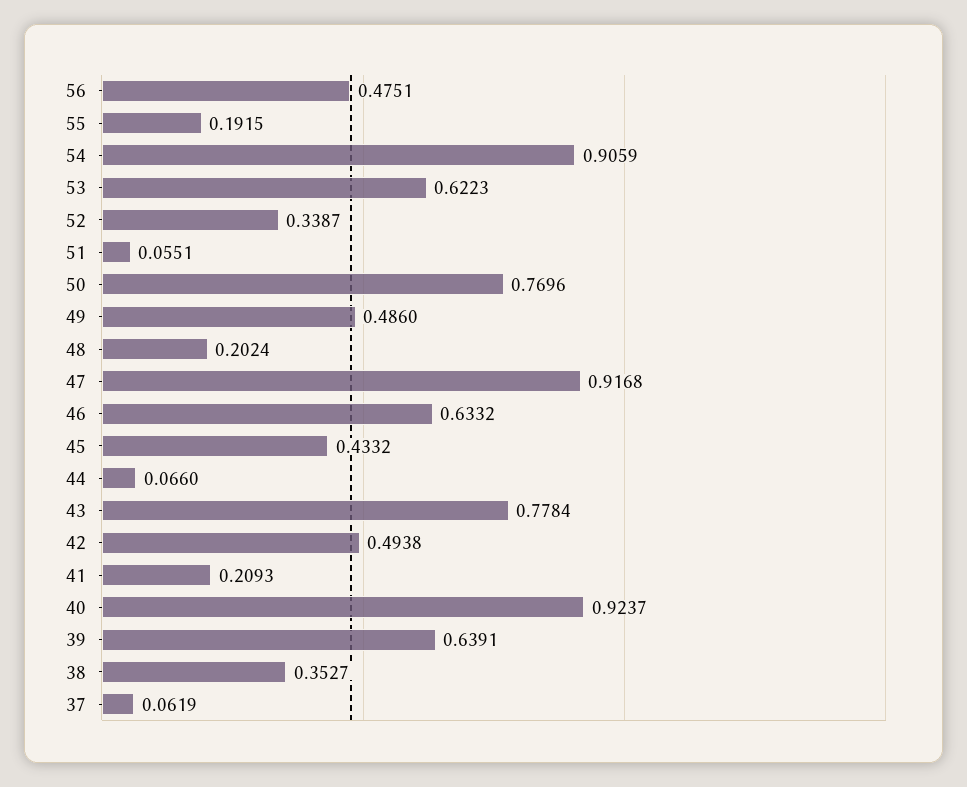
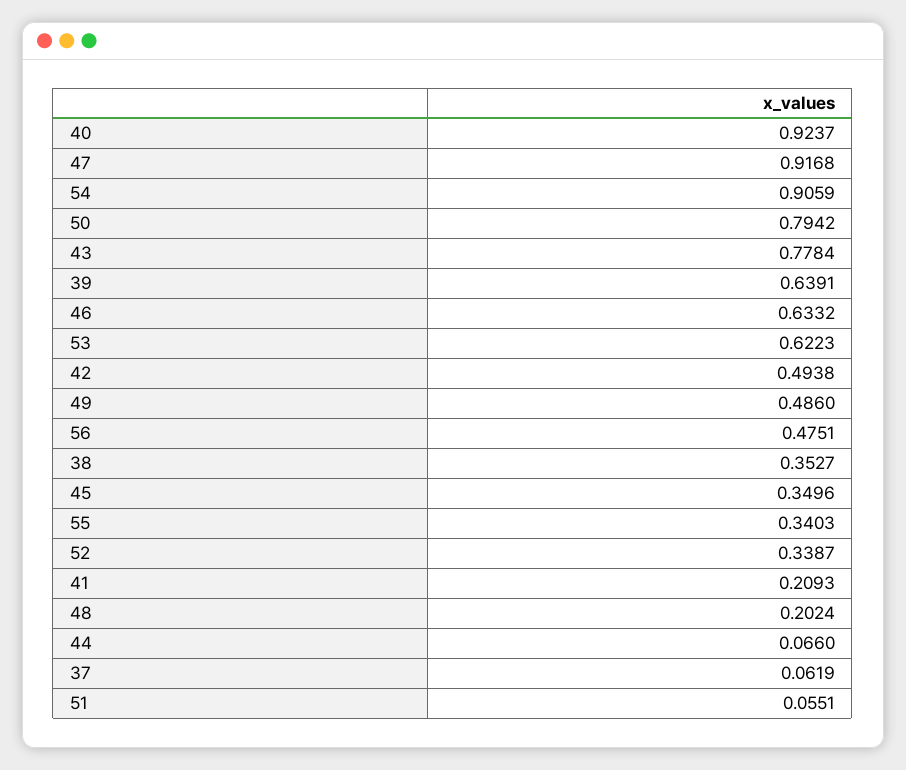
  {
    "56": 0.4751,
-   "55": 0.1915,
+   "55": 0.3403,
    "54": 0.9059,
    "53": 0.6223,
    "52": 0.3387,
    "51": 0.0551,
-   "50": 0.7696,
+   "50": 0.7942,
    "49": 0.486,
    "48": 0.2024,
    "47": 0.9168,
    "46": 0.6332,
-   "45": 0.4332,
+   "45": 0.3496,
    "44": 0.066,
    "43": 0.7784,
    "42": 0.4938,
    "41": 0.2093,
    "40": 0.9237,
    "39": 0.6391,
    "38": 0.3527,
    "37": 0.0619
  }

